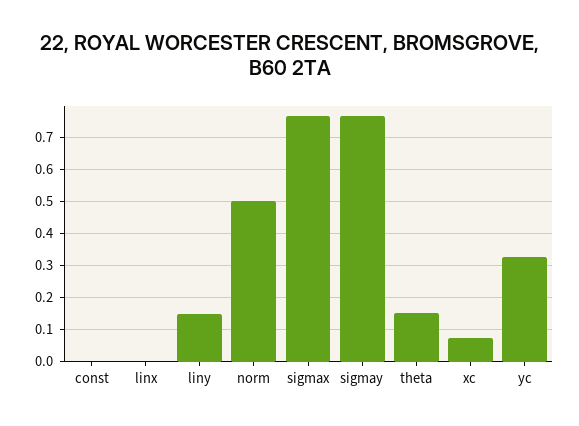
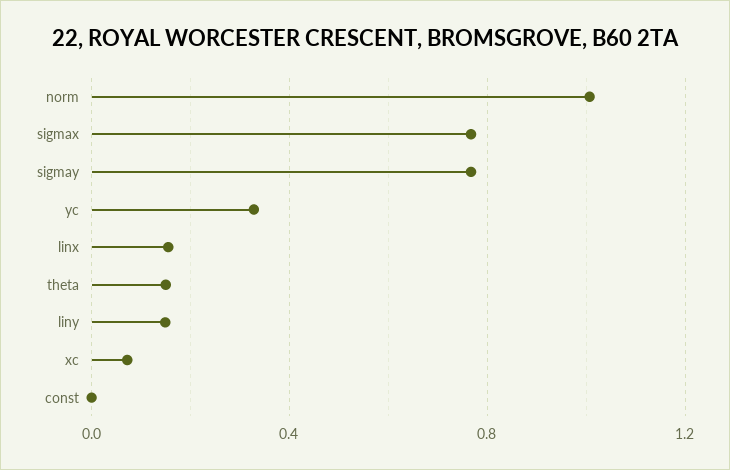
  {
    "const": 0,
-   "linx": 0,
+   "linx": 0.15,
    "liny": 0.14,
-   "norm": 0.5,
+   "norm": 1,
    "sigmax": 0.76,
    "sigmay": 0.76,
    "theta": 0.16,
    "xc": 0.08,
    "yc": 0.32
  }

